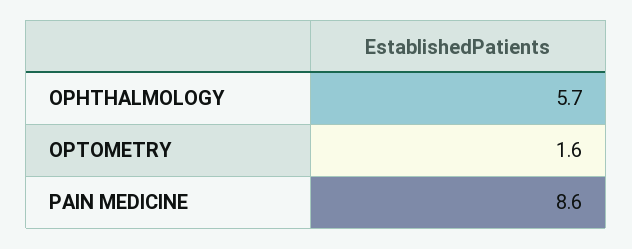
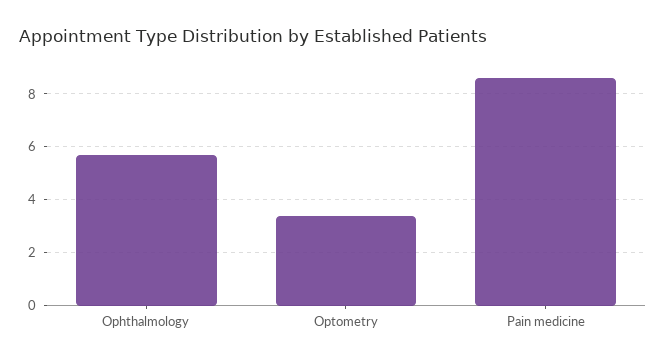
  {
    "OPHTHALMOLOGY": 5.7,
-   "OPTOMETRY": 1.6,
+   "OPTOMETRY": 3.5,
    "PAIN MEDICINE": 8.6
  }

